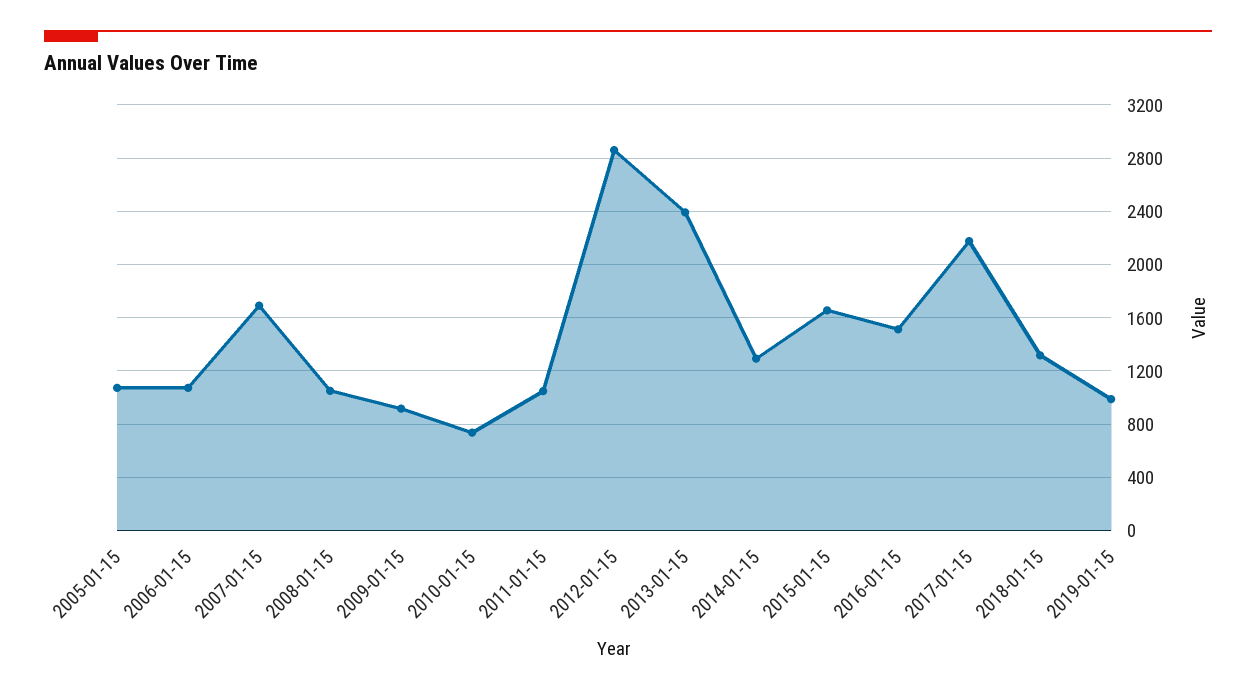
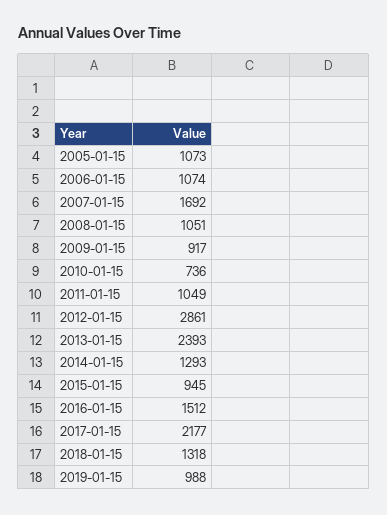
  {
    "2005-01-15": 1073,
    "2006-01-15": 1074,
    "2007-01-15": 1692,
    "2008-01-15": 1051,
    "2009-01-15": 917,
    "2010-01-15": 736,
    "2011-01-15": 1049,
    "2012-01-15": 2861,
    "2013-01-15": 2393,
    "2014-01-15": 1293,
-   "2015-01-15": 1650,
+   "2015-01-15": 945,
    "2016-01-15": 1512,
    "2017-01-15": 2177,
    "2018-01-15": 1318,
    "2019-01-15": 988
  }

